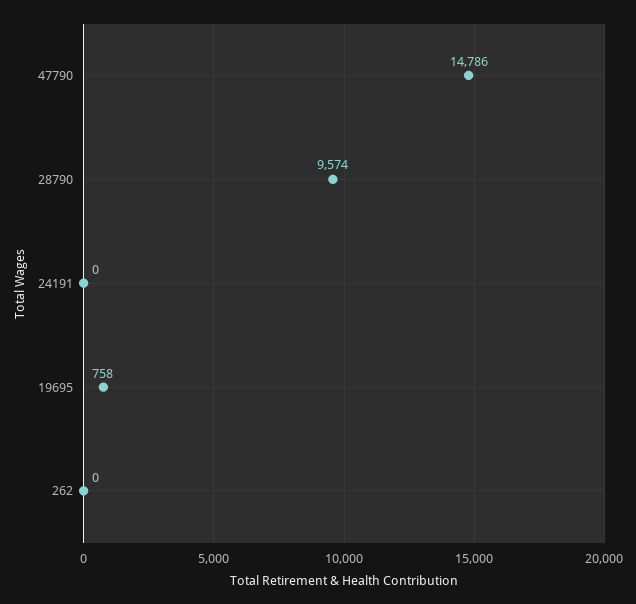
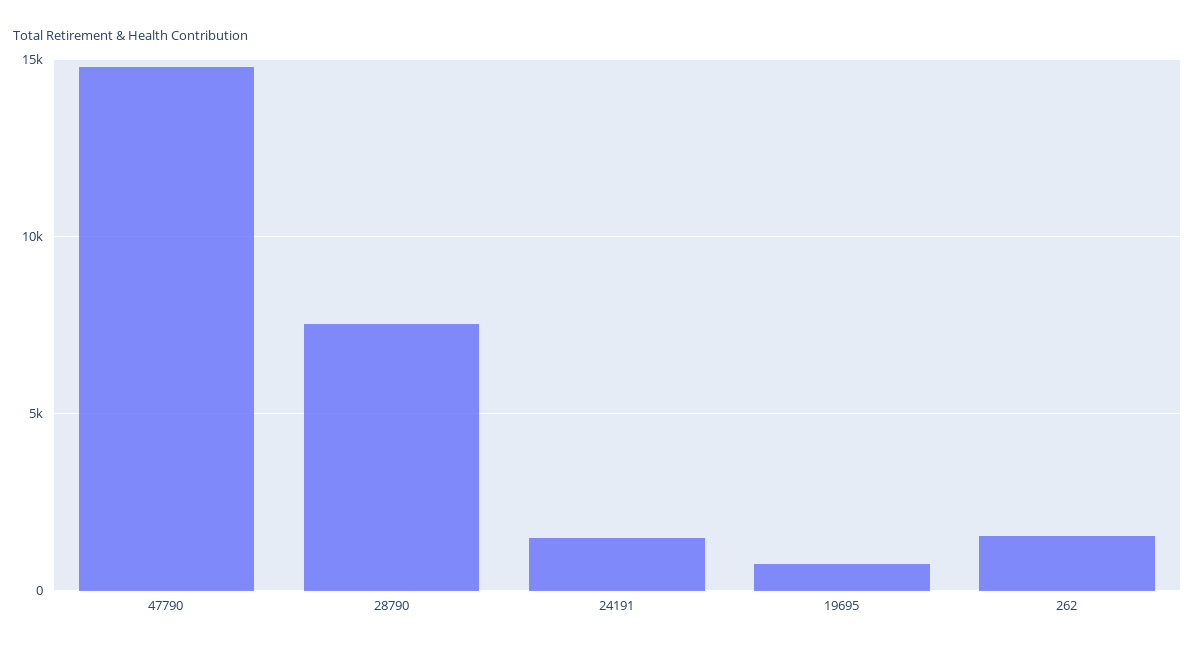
  {
    "47790": 14786,
-   "28790": 9574,
+   "28790": 7500,
-   "24191": 0,
+   "24191": 1500,
    "19695": 758,
-   "262": 0
+   "262": 1500
  }

